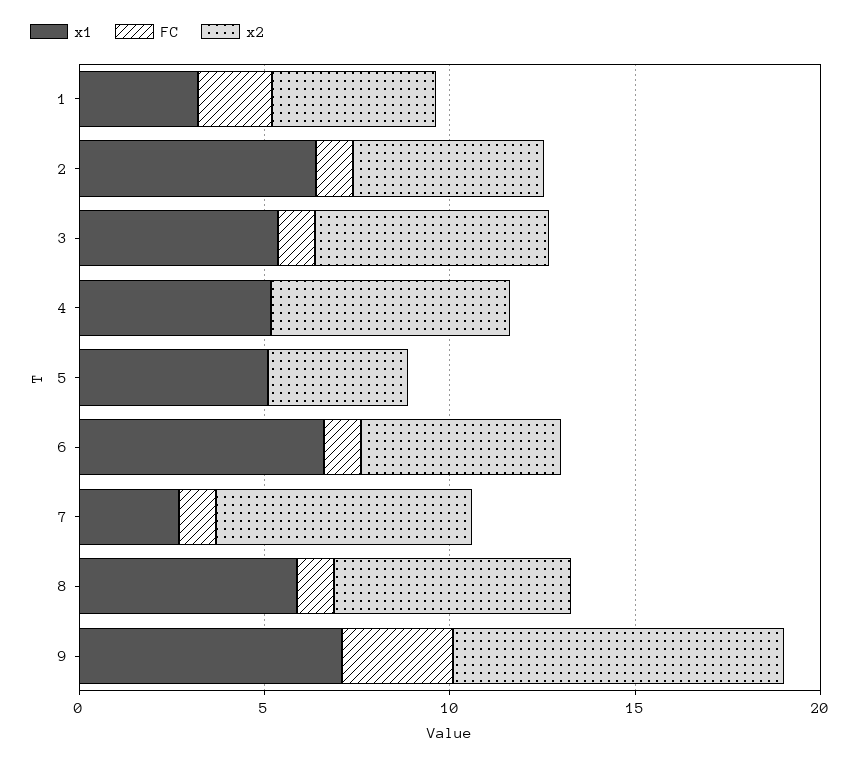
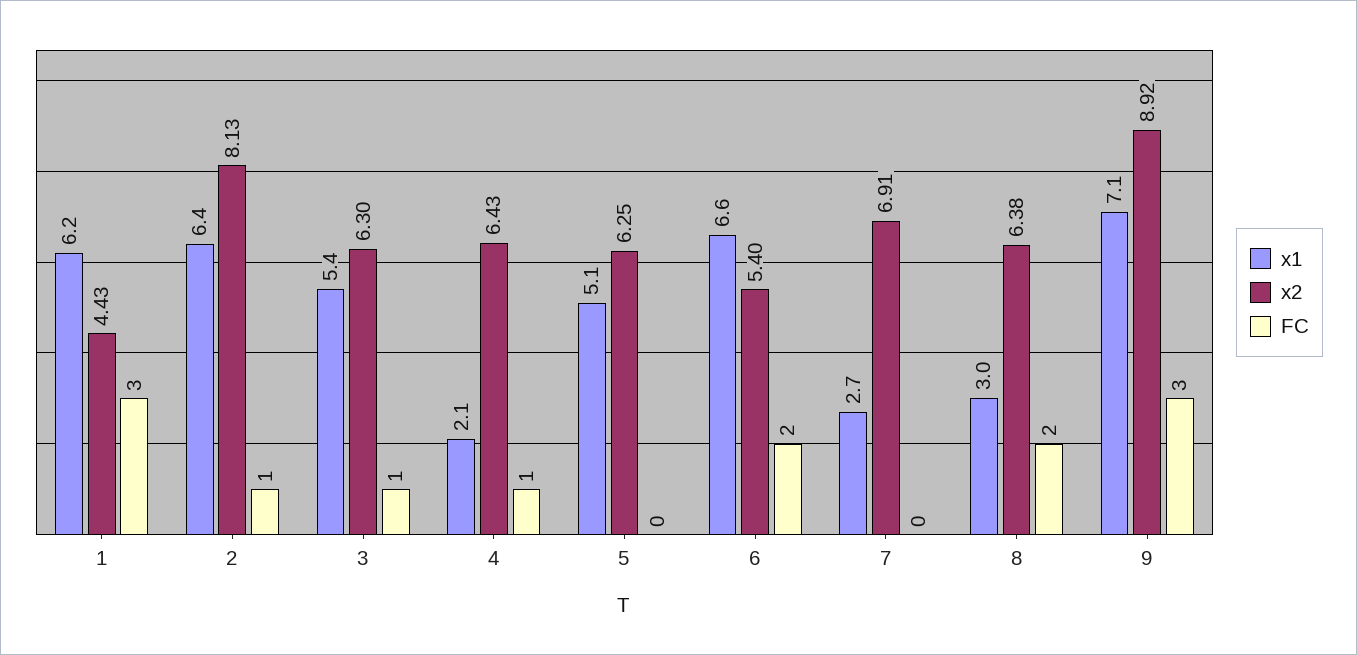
  {
    "x1": {
-     "1": 3,
+     "1": 6.2,
      "2": 6.4,
      "3": 5.4,
-     "4": 5,
+     "4": 2.1,
      "5": 5.1,
      "6": 6.6,
      "7": 2.7,
-     "8": 6,
+     "8": 3,
      "9": 7.1
    },
    "FC": {
-     "1": 2,
+     "1": 3,
      "2": 1,
      "3": 1,
-     "4": 0,
+     "4": 1,
      "5": 0,
-     "6": 1,
+     "6": 2,
-     "7": 1,
+     "7": 0,
-     "8": 1,
+     "8": 2,
      "9": 3
    },
    "x2": {
      "1": 4.43,
-     "2": 5,
+     "2": 8.13,
      "3": 6.3,
      "4": 6.43,
-     "5": 4,
+     "5": 6.25,
      "6": 5.4,
      "7": 6.91,
      "8": 6.38,
      "9": 8.92
    }
  }

